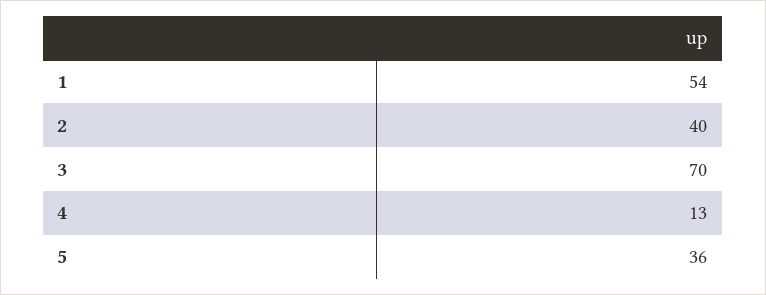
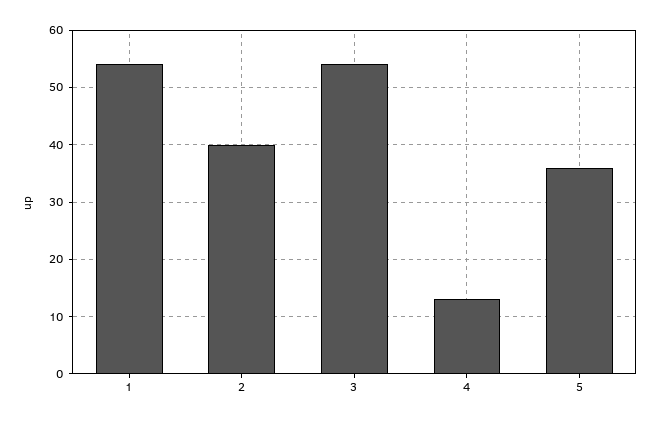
  {
    "1": 54,
    "2": 40,
-   "3": 70,
+   "3": 55,
    "4": 13,
    "5": 36
  }

